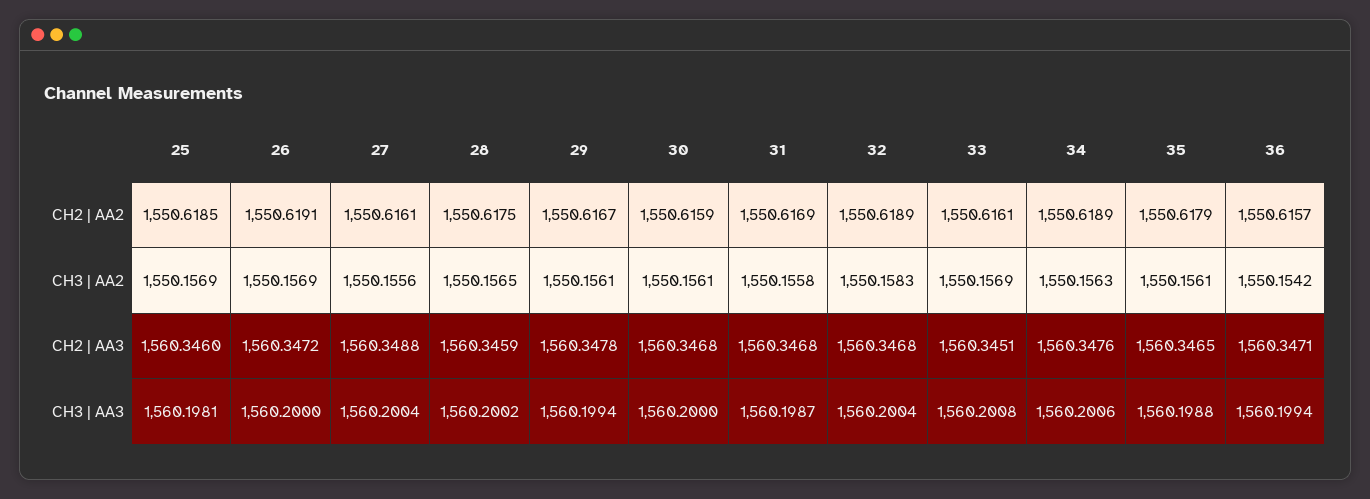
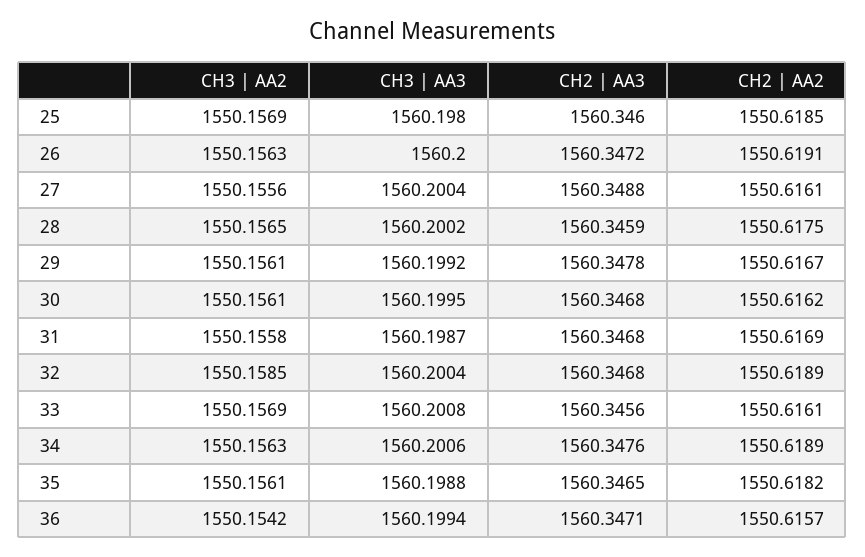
  {
    "25": {
      "CH2 | AA2": 1550.6185,
      "CH3 | AA2": 1550.1569,
      "CH2 | AA3": 1560.346,
-     "CH3 | AA3": 1560.1981
+     "CH3 | AA3": 1560.198
    },
    "26": {
      "CH2 | AA2": 1550.6191,
-     "CH3 | AA2": 1550.1569,
+     "CH3 | AA2": 1550.1563,
      "CH2 | AA3": 1560.3472,
      "CH3 | AA3": 1560.2
    },
    "27": {
      "CH2 | AA2": 1550.6161,
      "CH3 | AA2": 1550.1556,
      "CH2 | AA3": 1560.3488,
      "CH3 | AA3": 1560.2004
    },
    "28": {
      "CH2 | AA2": 1550.6175,
      "CH3 | AA2": 1550.1565,
      "CH2 | AA3": 1560.3459,
      "CH3 | AA3": 1560.2002
    },
    "29": {
      "CH2 | AA2": 1550.6167,
      "CH3 | AA2": 1550.1561,
      "CH2 | AA3": 1560.3478,
-     "CH3 | AA3": 1560.1994
+     "CH3 | AA3": 1560.1992
    },
    "30": {
-     "CH2 | AA2": 1550.6159,
+     "CH2 | AA2": 1550.6162,
      "CH3 | AA2": 1550.1561,
      "CH2 | AA3": 1560.3468,
-     "CH3 | AA3": 1560.2
+     "CH3 | AA3": 1560.1995
    },
    "31": {
      "CH2 | AA2": 1550.6169,
      "CH3 | AA2": 1550.1558,
      "CH2 | AA3": 1560.3468,
      "CH3 | AA3": 1560.1987
    },
    "32": {
      "CH2 | AA2": 1550.6189,
-     "CH3 | AA2": 1550.1583,
+     "CH3 | AA2": 1550.1585,
      "CH2 | AA3": 1560.3468,
      "CH3 | AA3": 1560.2004
    },
    "33": {
      "CH2 | AA2": 1550.6161,
      "CH3 | AA2": 1550.1569,
-     "CH2 | AA3": 1560.3451,
+     "CH2 | AA3": 1560.3456,
      "CH3 | AA3": 1560.2008
    },
    "34": {
      "CH2 | AA2": 1550.6189,
      "CH3 | AA2": 1550.1563,
      "CH2 | AA3": 1560.3476,
      "CH3 | AA3": 1560.2006
    },
    "35": {
-     "CH2 | AA2": 1550.6179,
+     "CH2 | AA2": 1550.6182,
      "CH3 | AA2": 1550.1561,
      "CH2 | AA3": 1560.3465,
      "CH3 | AA3": 1560.1988
    },
    "36": {
      "CH2 | AA2": 1550.6157,
      "CH3 | AA2": 1550.1542,
      "CH2 | AA3": 1560.3471,
      "CH3 | AA3": 1560.1994
    }
  }

